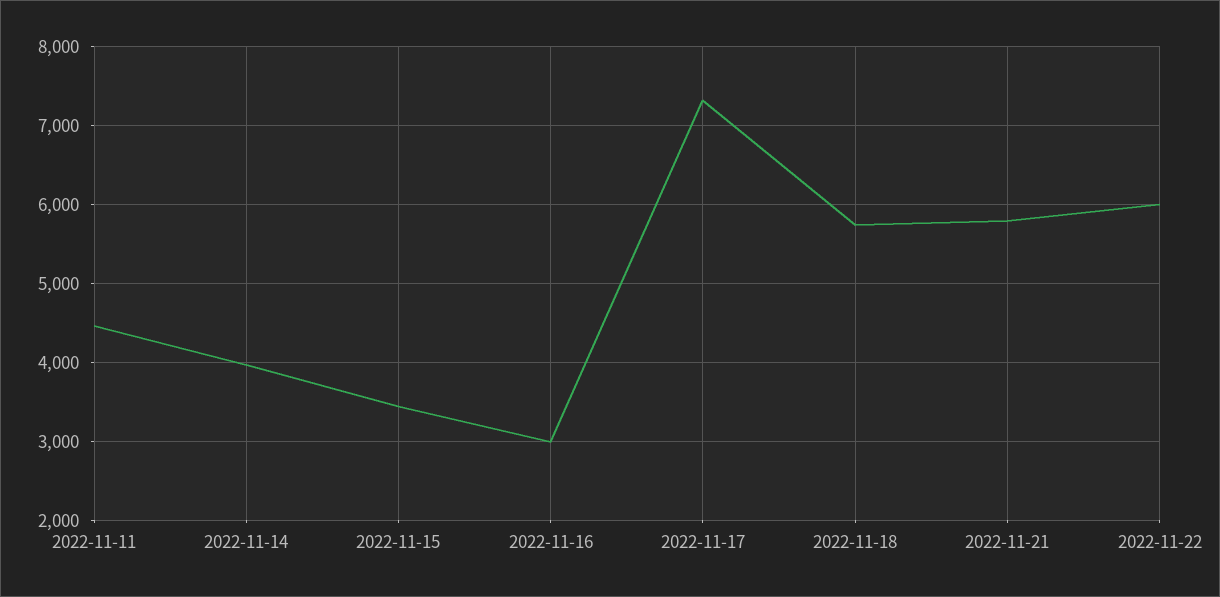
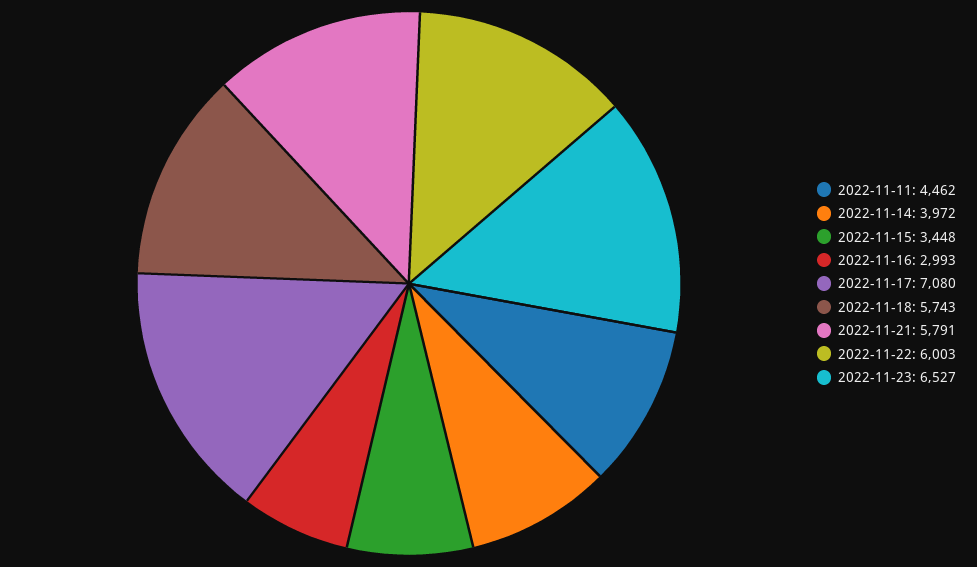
  {
    "2022-11-11": 4462,
    "2022-11-14": 3972,
    "2022-11-15": 3448,
    "2022-11-16": 2993,
-   "2022-11-17": 7300,
+   "2022-11-17": 7080,
    "2022-11-18": 5743,
    "2022-11-21": 5791,
-   "2022-11-22": 6003
+   "2022-11-22": 6003,
+   "2022-11-23": 6527
  }

